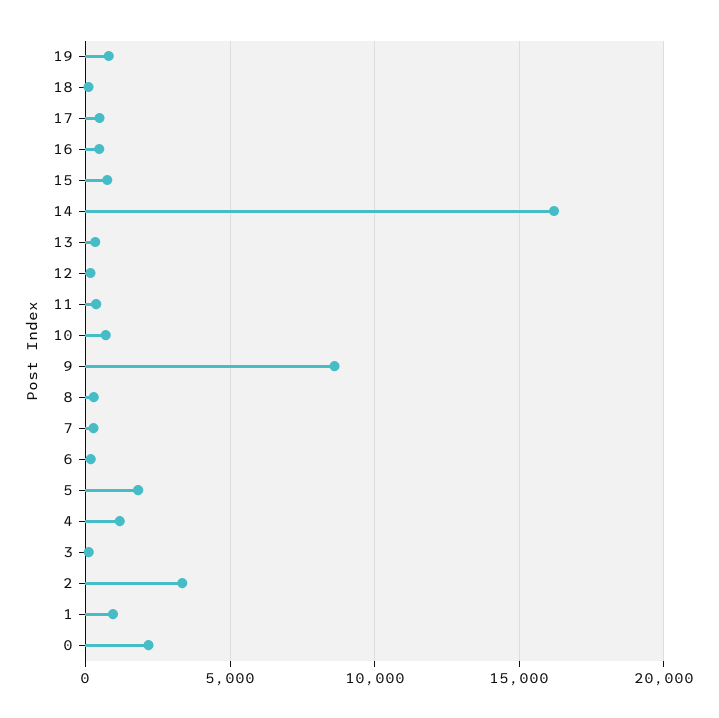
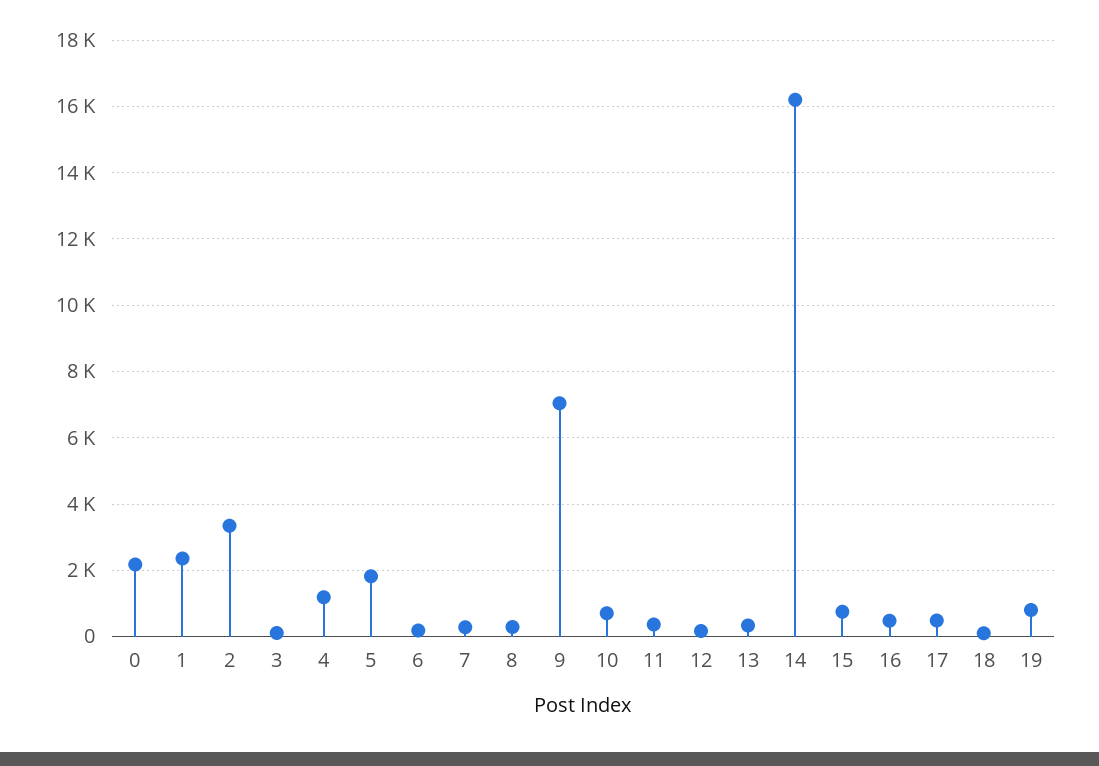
  {
    "19": 800,
    "18": 200,
    "17": 400,
    "16": 400,
    "15": 800,
    "14": 16200,
    "13": 400,
    "12": 200,
    "11": 400,
    "10": 800,
-   "9": 8500,
+   "9": 7000,
    "8": 200,
    "7": 200,
    "6": 200,
    "5": 1800,
    "4": 1200,
    "3": 200,
    "2": 3400,
-   "1": 1000,
+   "1": 2400,
    "0": 2200
  }

